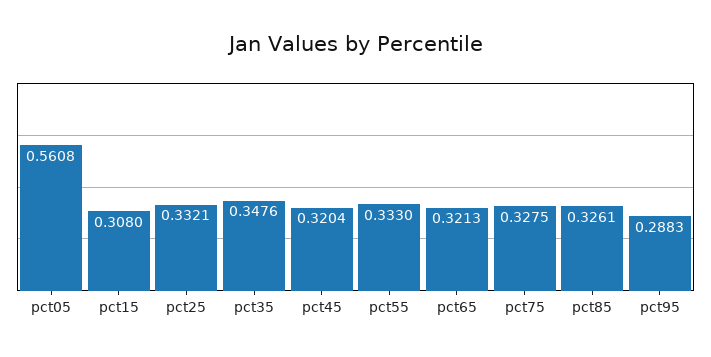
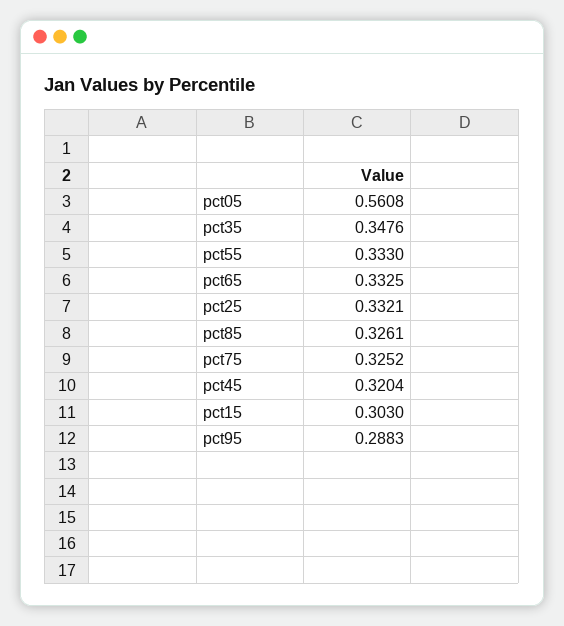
  {
    "pct05": 0.5608,
-   "pct15": 0.308,
+   "pct15": 0.303,
    "pct25": 0.3321,
    "pct35": 0.3476,
    "pct45": 0.3204,
    "pct55": 0.333,
-   "pct65": 0.3213,
+   "pct65": 0.3325,
-   "pct75": 0.3275,
+   "pct75": 0.3252,
    "pct85": 0.3261,
    "pct95": 0.2883
  }

